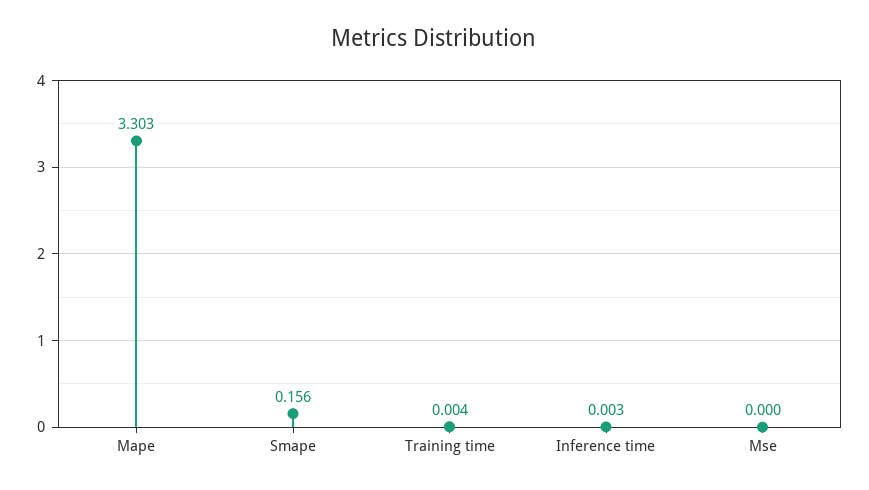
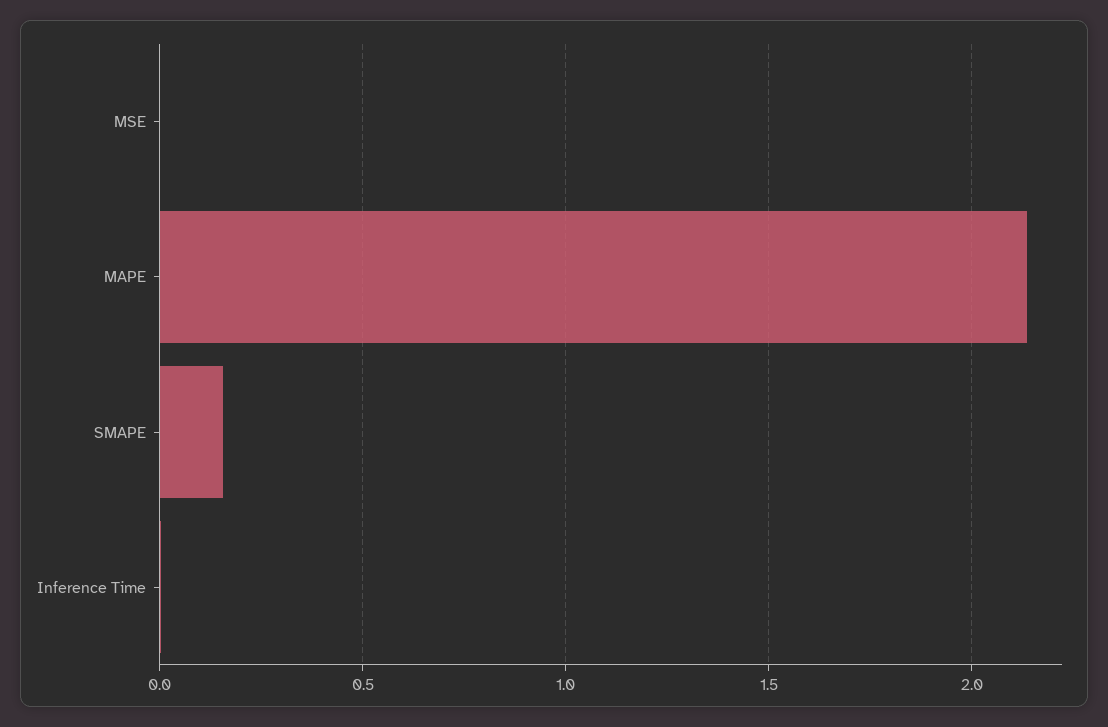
  {
-   "Mape": 3.303,
+   "Mape": 2.15,
    "Smape": 0.156,
-   "Training time": 0.004,
    "Inference time": 0.003,
    "Mse": 0
  }

